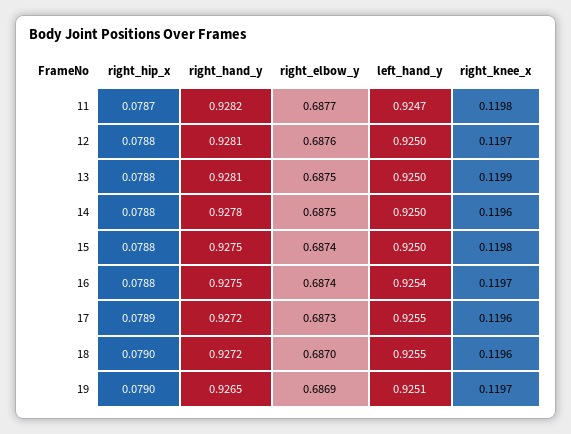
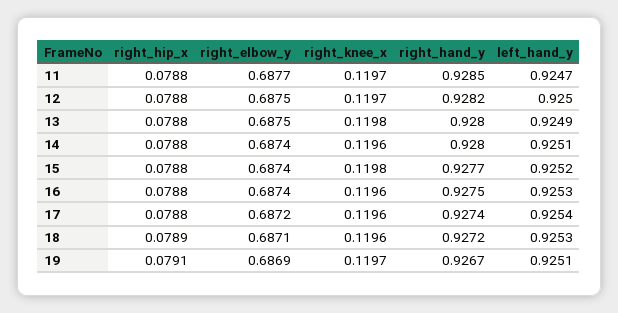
  {
    "right_hip_x": {
-     "11": 0.0787,
+     "11": 0.0788,
      "12": 0.0788,
      "13": 0.0788,
      "14": 0.0788,
      "15": 0.0788,
      "16": 0.0788,
-     "17": 0.0789,
+     "17": 0.0788,
-     "18": 0.079,
+     "18": 0.0789,
-     "19": 0.079
+     "19": 0.0791
    },
    "right_hand_y": {
-     "11": 0.9282,
+     "11": 0.9285,
-     "12": 0.9281,
+     "12": 0.9282,
-     "13": 0.9281,
+     "13": 0.928,
-     "14": 0.9278,
+     "14": 0.928,
-     "15": 0.9275,
+     "15": 0.9277,
      "16": 0.9275,
-     "17": 0.9272,
+     "17": 0.9274,
      "18": 0.9272,
-     "19": 0.9265
+     "19": 0.9267
    },
    "right_elbow_y": {
      "11": 0.6877,
-     "12": 0.6876,
+     "12": 0.6875,
      "13": 0.6875,
-     "14": 0.6875,
+     "14": 0.6874,
      "15": 0.6874,
      "16": 0.6874,
-     "17": 0.6873,
+     "17": 0.6872,
-     "18": 0.687,
+     "18": 0.6871,
      "19": 0.6869
    },
    "left_hand_y": {
      "11": 0.9247,
      "12": 0.925,
-     "13": 0.925,
+     "13": 0.9249,
-     "14": 0.925,
+     "14": 0.9251,
-     "15": 0.925,
+     "15": 0.9252,
-     "16": 0.9254,
+     "16": 0.9253,
-     "17": 0.9255,
+     "17": 0.9254,
-     "18": 0.9255,
+     "18": 0.9253,
      "19": 0.9251
    },
    "right_knee_x": {
-     "11": 0.1198,
+     "11": 0.1197,
      "12": 0.1197,
-     "13": 0.1199,
+     "13": 0.1198,
      "14": 0.1196,
      "15": 0.1198,
-     "16": 0.1197,
+     "16": 0.1196,
      "17": 0.1196,
      "18": 0.1196,
      "19": 0.1197
    }
  }

